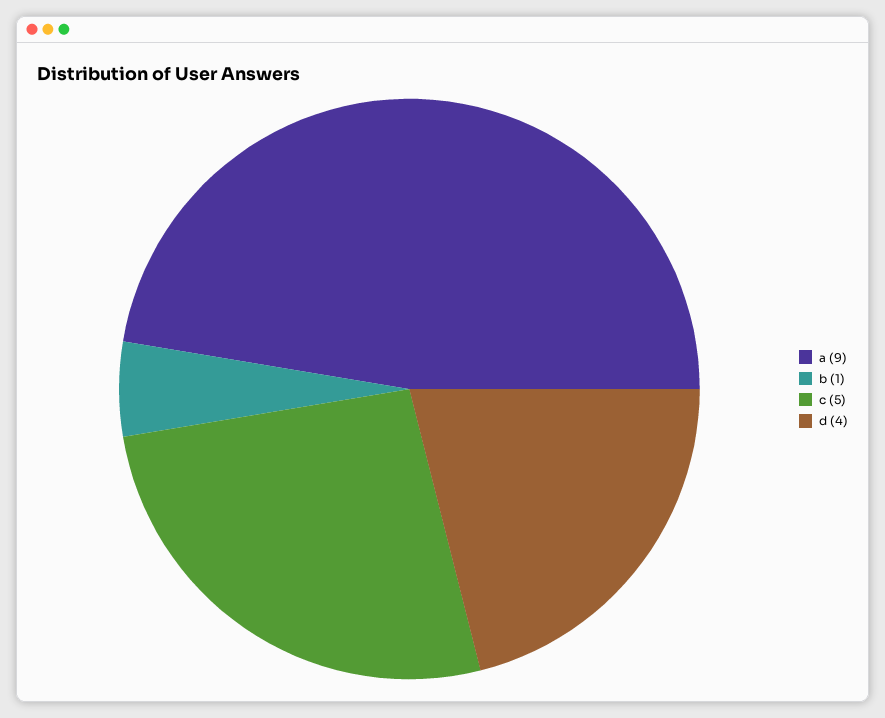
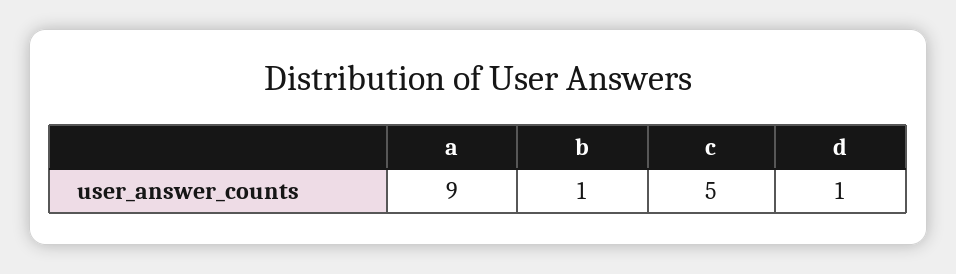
  {
    "a": 9,
    "b": 1,
    "c": 5,
-   "d": 4
+   "d": 1
  }

